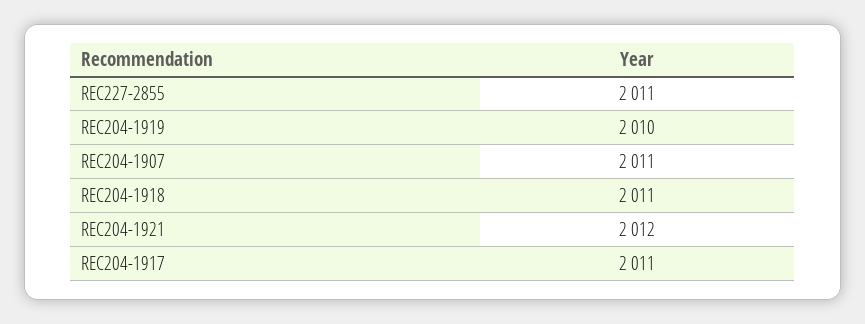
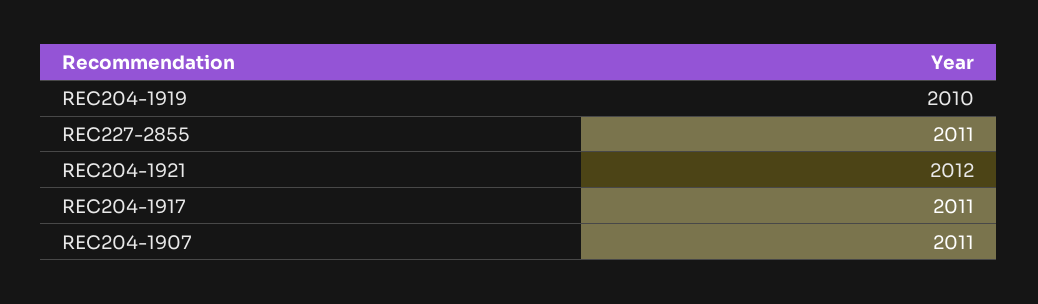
  {
    "REC227-2855": 2011,
    "REC204-1919": 2010,
    "REC204-1907": 2011,
-   "REC204-1918": 2011,
    "REC204-1921": 2012,
    "REC204-1917": 2011
  }

